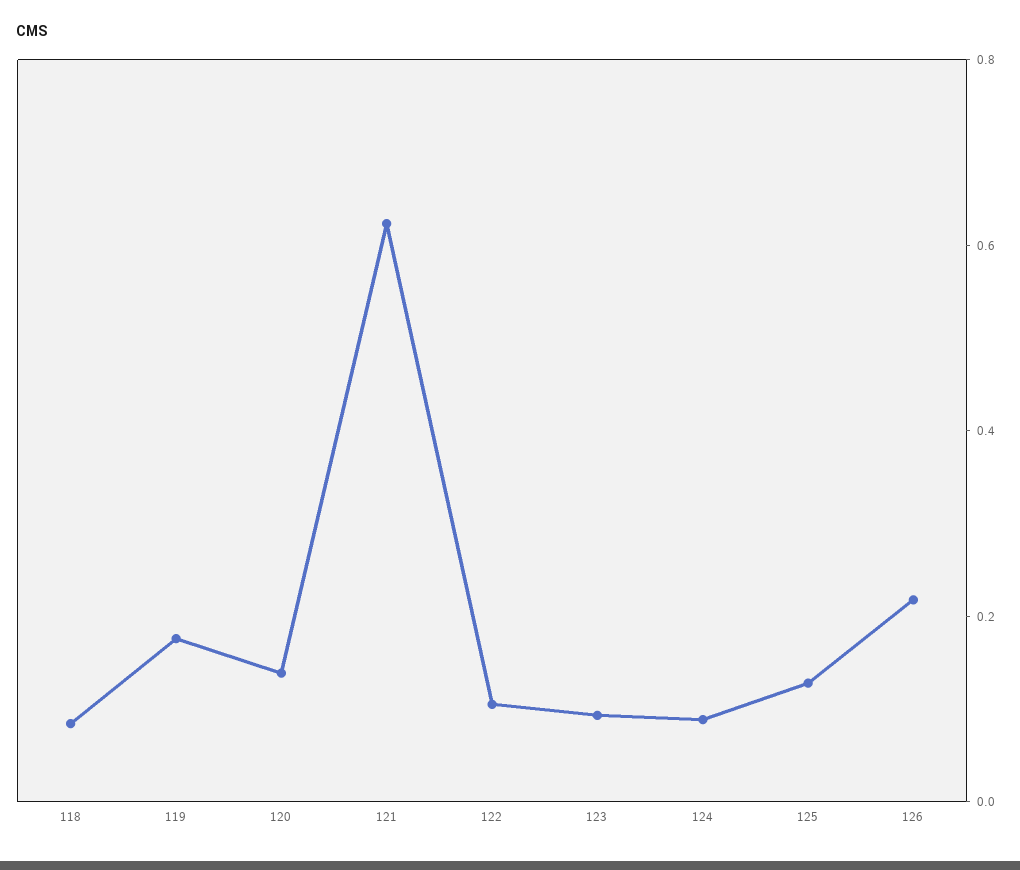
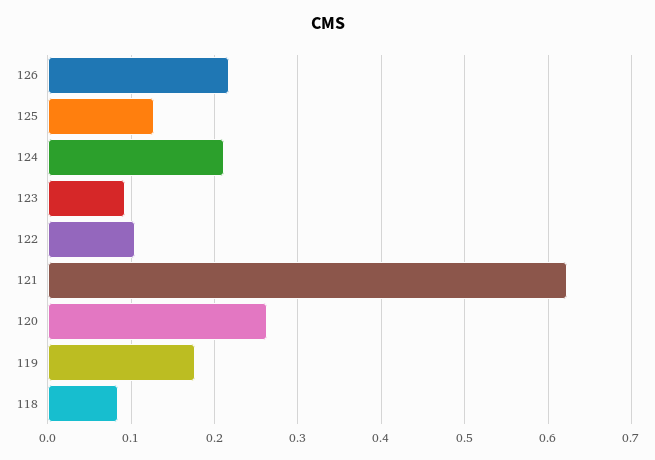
  {
    "118": 0.08,
    "119": 0.18,
-   "120": 0.15,
+   "120": 0.26,
    "121": 0.62,
    "122": 0.1,
    "123": 0.09,
-   "124": 0.1,
+   "124": 0.21,
    "125": 0.13,
    "126": 0.22
  }

